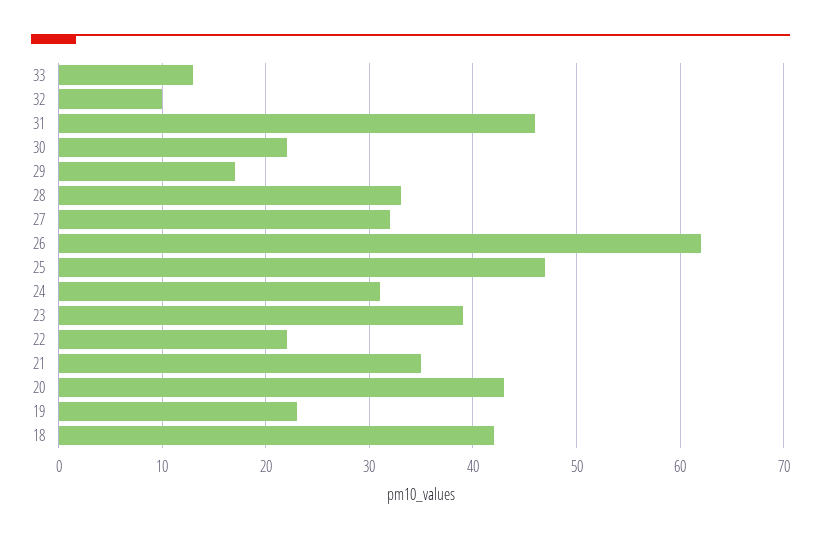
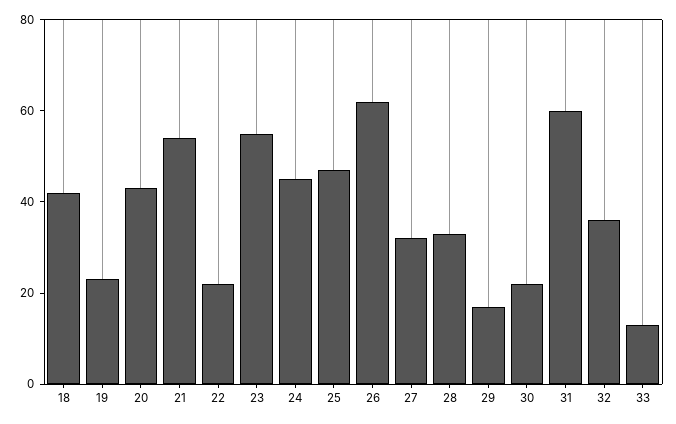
  {
    "33": 13,
-   "32": 10,
+   "32": 35,
-   "31": 46,
+   "31": 60,
    "30": 22,
    "29": 17,
    "28": 33,
    "27": 32,
    "26": 62,
    "25": 47,
-   "24": 31,
+   "24": 45,
-   "23": 39,
+   "23": 55,
    "22": 22,
-   "21": 35,
+   "21": 55,
    "20": 43,
    "19": 23,
    "18": 42
  }

